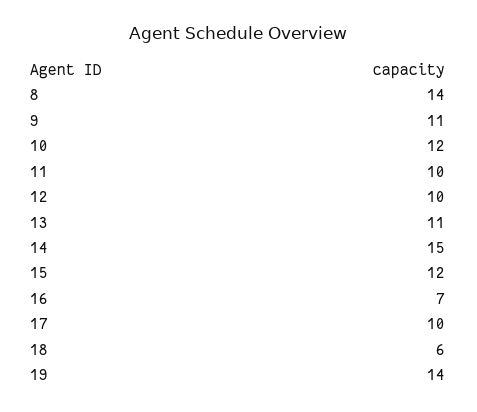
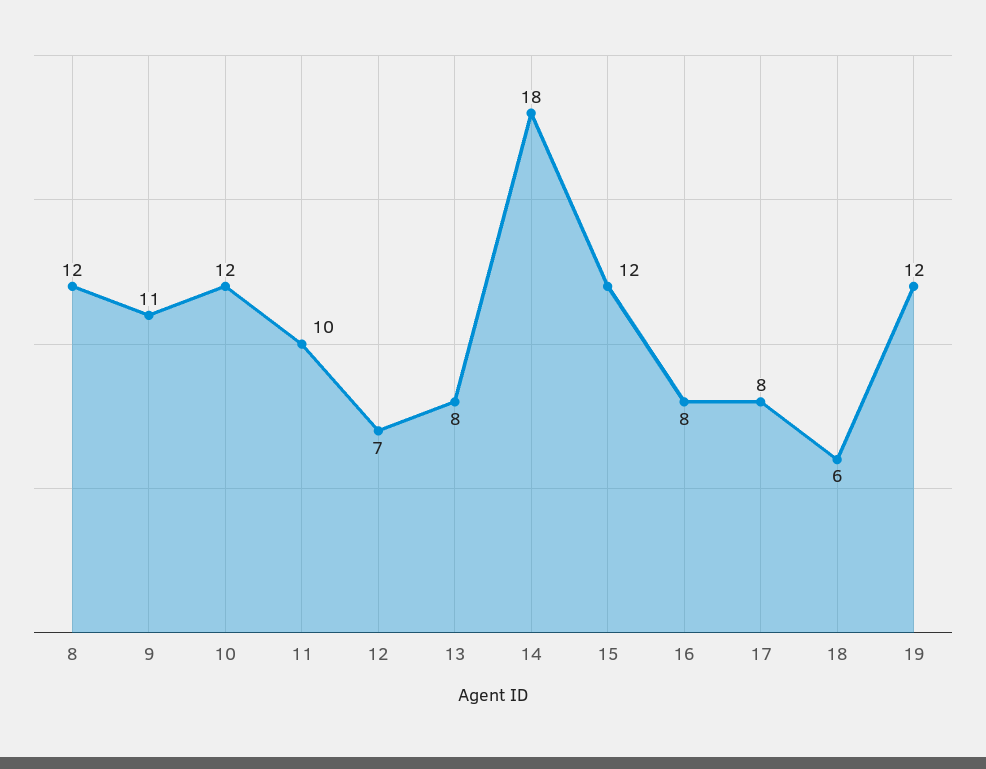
  {
-   "8": 14,
+   "8": 12,
    "9": 11,
    "10": 12,
    "11": 10,
-   "12": 10,
+   "12": 7,
-   "13": 11,
+   "13": 8,
-   "14": 15,
+   "14": 18,
    "15": 12,
-   "16": 7,
+   "16": 8,
-   "17": 10,
+   "17": 8,
    "18": 6,
-   "19": 14
+   "19": 12
  }

